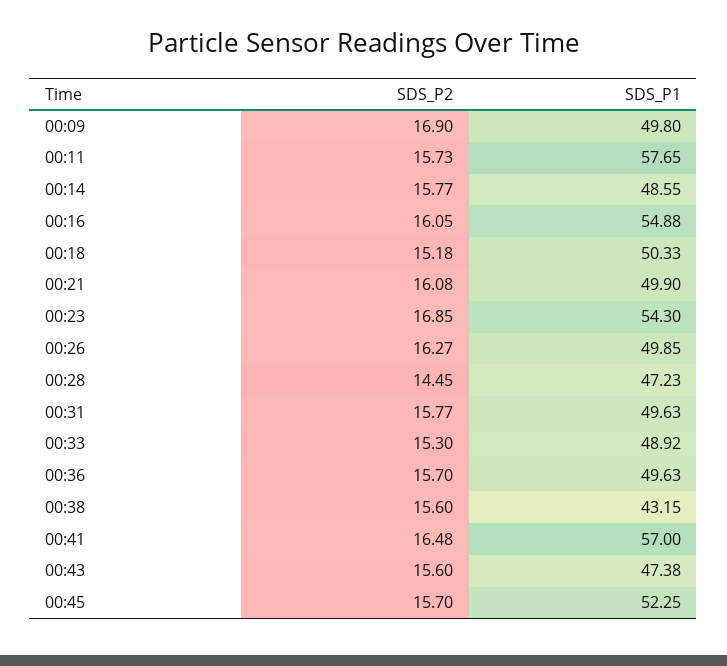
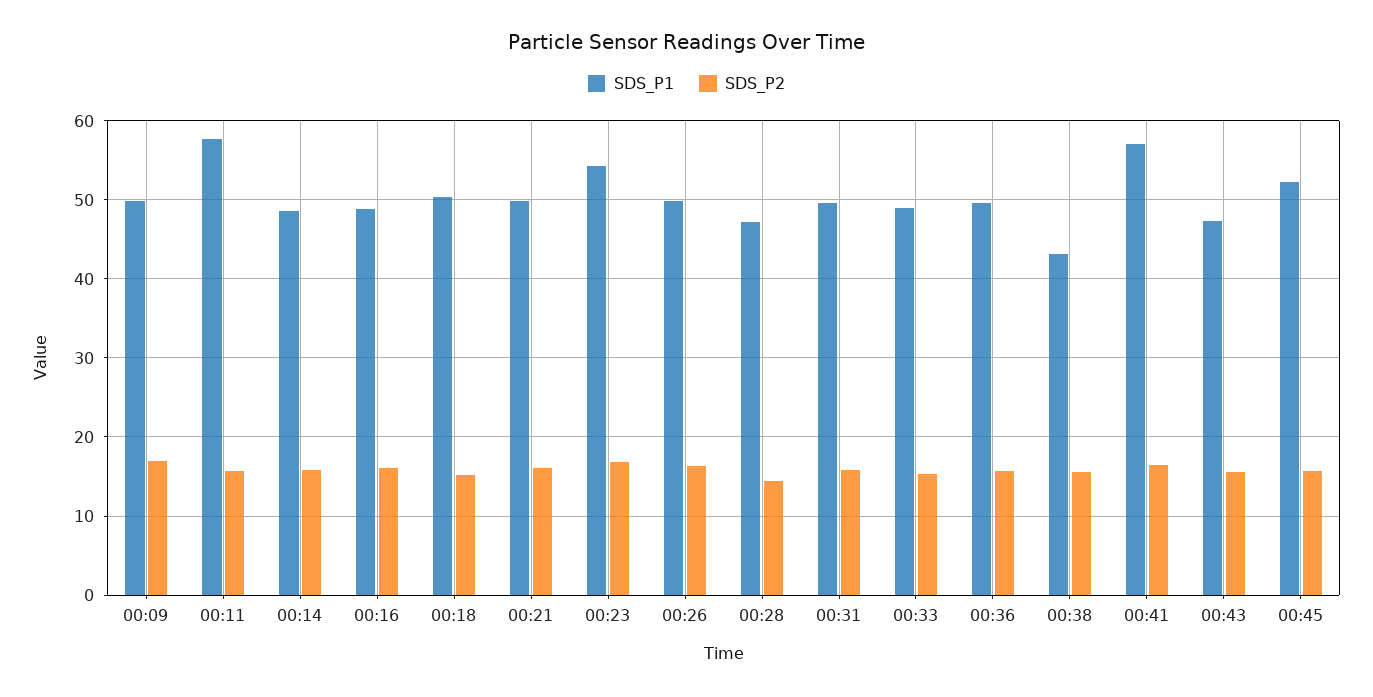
  {
    "SDS_P2": {
      "00:09": 16.9,
      "00:11": 15.73,
      "00:14": 15.77,
      "00:16": 16.05,
      "00:18": 15.18,
      "00:21": 16.08,
      "00:23": 16.85,
      "00:26": 16.27,
      "00:28": 14.45,
      "00:31": 15.77,
      "00:33": 15.3,
      "00:36": 15.7,
      "00:38": 15.6,
      "00:41": 16.48,
      "00:43": 15.6,
      "00:45": 15.7
    },
    "SDS_P1": {
      "00:09": 49.8,
      "00:11": 57.65,
      "00:14": 48.55,
-     "00:16": 54.88,
+     "00:16": 49,
      "00:18": 50.33,
      "00:21": 49.9,
      "00:23": 54.3,
      "00:26": 49.85,
      "00:28": 47.23,
      "00:31": 49.63,
      "00:33": 48.92,
      "00:36": 49.63,
      "00:38": 43.15,
      "00:41": 57,
      "00:43": 47.38,
      "00:45": 52.25
    }
  }

